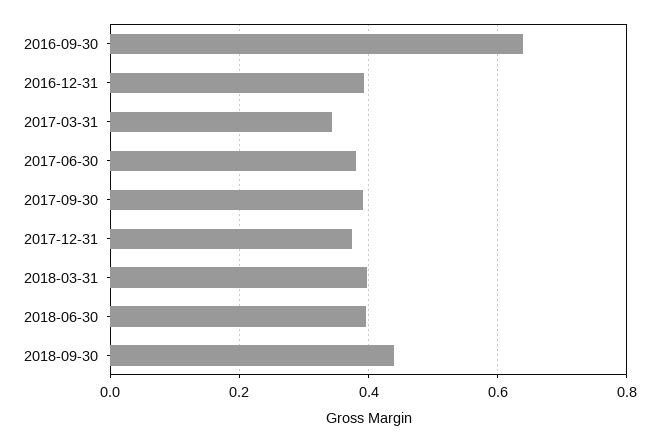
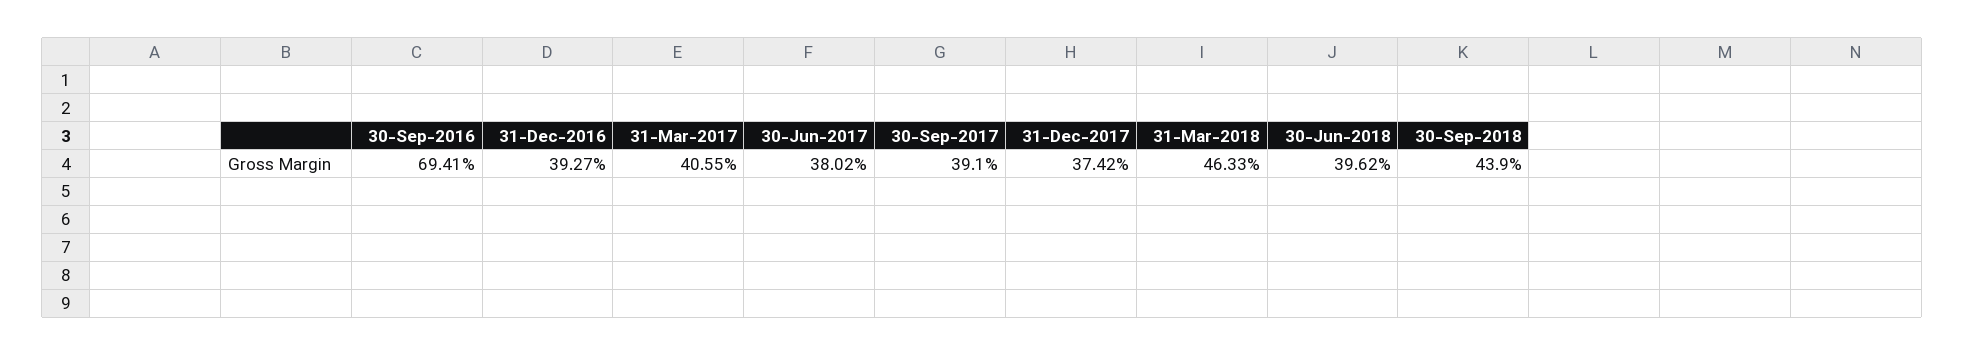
  {
-   "2016-09-30": 0.64,
+   "2016-09-30": 0.6941,
    "2016-12-31": 0.3927,
-   "2017-03-31": 0.34,
+   "2017-03-31": 0.4055,
    "2017-06-30": 0.3802,
    "2017-09-30": 0.391,
    "2017-12-31": 0.3742,
-   "2018-03-31": 0.4,
+   "2018-03-31": 0.4633,
    "2018-06-30": 0.3962,
    "2018-09-30": 0.439
  }

